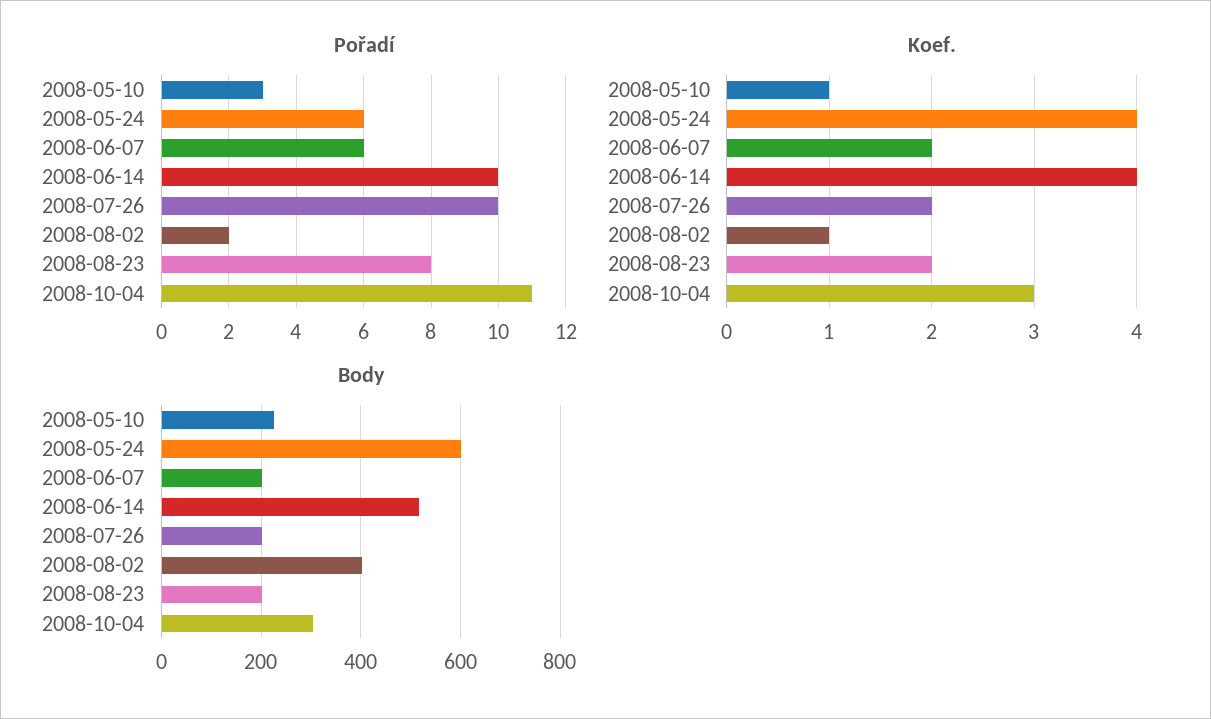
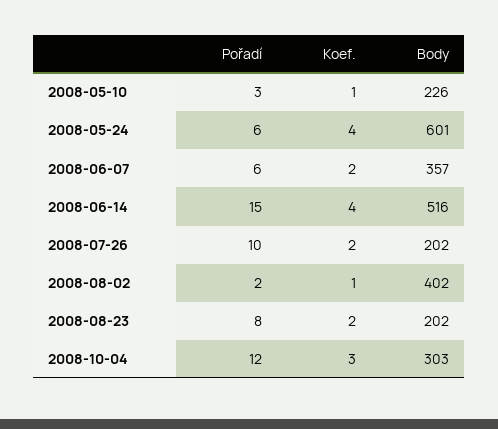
  {
    "Pořadí": {
      "2008-05-10": 3,
      "2008-05-24": 6,
      "2008-06-07": 6,
-     "2008-06-14": 10,
+     "2008-06-14": 15,
      "2008-07-26": 10,
      "2008-08-02": 2,
      "2008-08-23": 8,
-     "2008-10-04": 11
+     "2008-10-04": 12
    },
    "Koef.": {
      "2008-05-10": 1,
      "2008-05-24": 4,
      "2008-06-07": 2,
      "2008-06-14": 4,
      "2008-07-26": 2,
      "2008-08-02": 1,
      "2008-08-23": 2,
      "2008-10-04": 3
    },
    "Body": {
      "2008-05-10": 226,
      "2008-05-24": 601,
-     "2008-06-07": 200,
+     "2008-06-07": 357,
      "2008-06-14": 516,
      "2008-07-26": 202,
      "2008-08-02": 402,
      "2008-08-23": 202,
      "2008-10-04": 303
    }
  }

